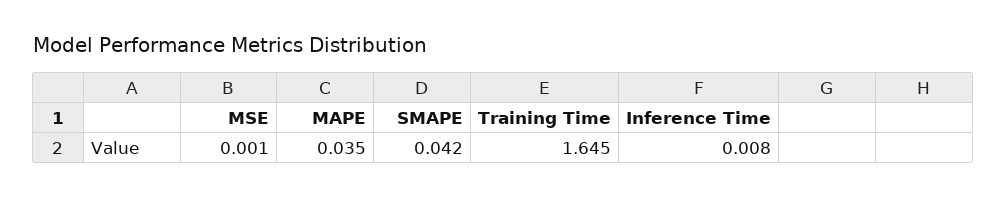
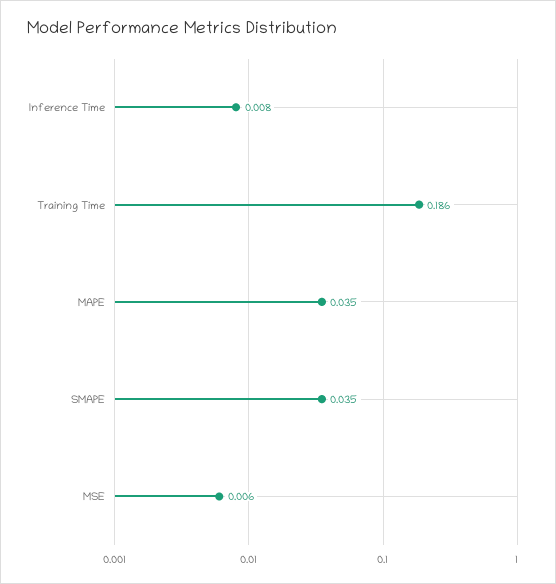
  {
-   "MSE": 0.001,
+   "MSE": 0.006,
    "MAPE": 0.035,
-   "SMAPE": 0.042,
+   "SMAPE": 0.035,
-   "Training Time": 1.645,
+   "Training Time": 0.186,
    "Inference Time": 0.008
  }

